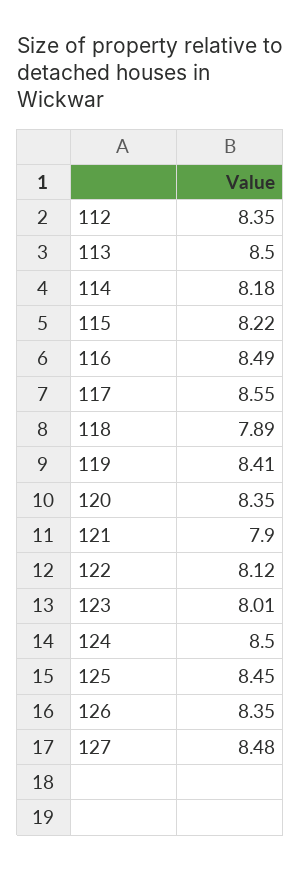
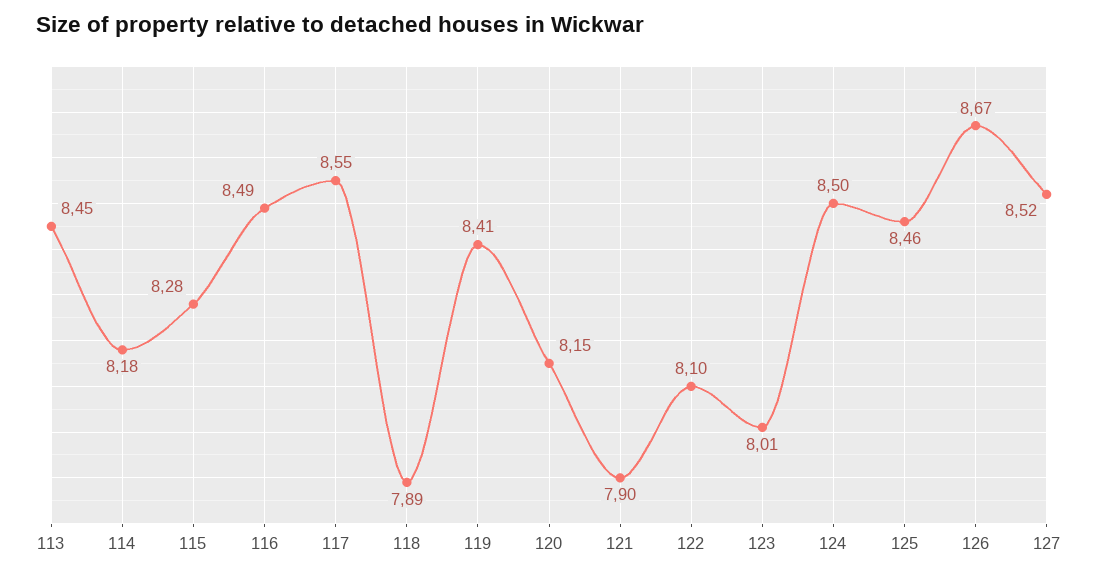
  {
-   "112": 8.35,
-   "113": 8.5,
+   "113": 8.45,
    "114": 8.18,
-   "115": 8.22,
+   "115": 8.28,
    "116": 8.49,
    "117": 8.55,
    "118": 7.89,
    "119": 8.41,
-   "120": 8.35,
+   "120": 8.15,
    "121": 7.9,
-   "122": 8.12,
+   "122": 8.1,
    "123": 8.01,
    "124": 8.5,
-   "125": 8.45,
+   "125": 8.46,
-   "126": 8.35,
+   "126": 8.67,
-   "127": 8.48
+   "127": 8.52
  }

